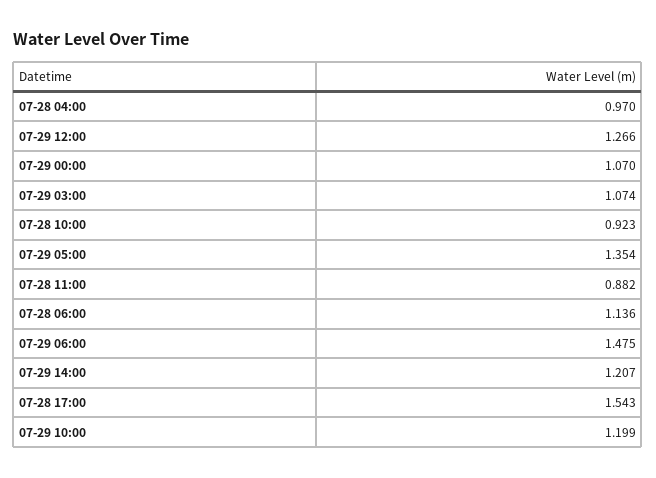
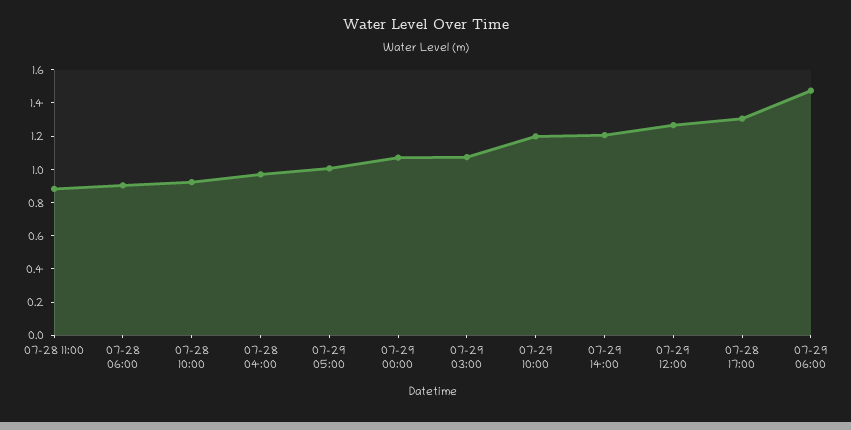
  {
    "07-28 04:00": 0.97,
    "07-29 12:00": 1.266,
    "07-29 00:00": 1.07,
    "07-29 03:00": 1.074,
    "07-28 10:00": 0.923,
-   "07-29 05:00": 1.354,
+   "07-29 05:00": 1,
    "07-28 11:00": 0.882,
-   "07-28 06:00": 1.136,
+   "07-28 06:00": 0.9,
    "07-29 06:00": 1.475,
    "07-29 14:00": 1.207,
-   "07-28 17:00": 1.543,
+   "07-28 17:00": 1.3,
    "07-29 10:00": 1.199
  }

